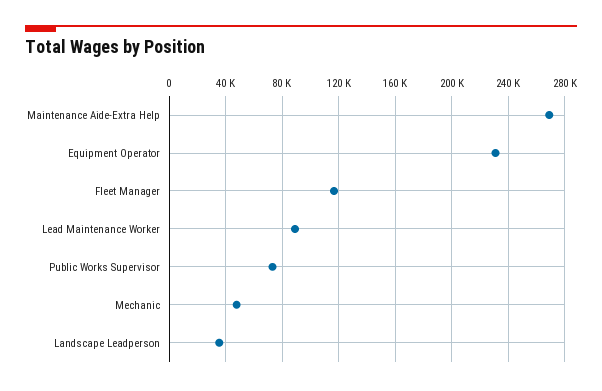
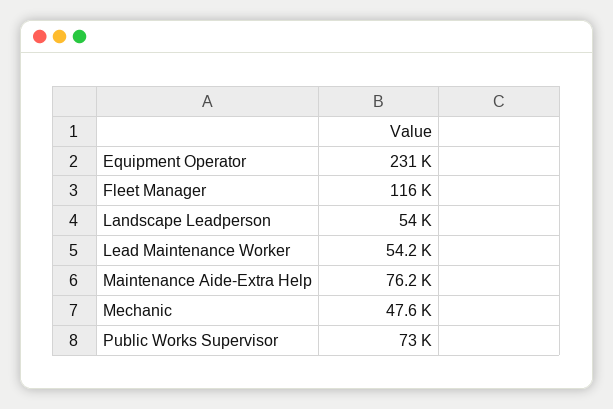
  {
-   "Maintenance Aide-Extra Help": 270000,
+   "Maintenance Aide-Extra Help": 76200,
    "Equipment Operator": 231000,
    "Fleet Manager": 116000,
-   "Lead Maintenance Worker": 90000,
+   "Lead Maintenance Worker": 54200,
    "Public Works Supervisor": 73000,
    "Mechanic": 47600,
-   "Landscape Leadperson": 35000
+   "Landscape Leadperson": 54000
  }

